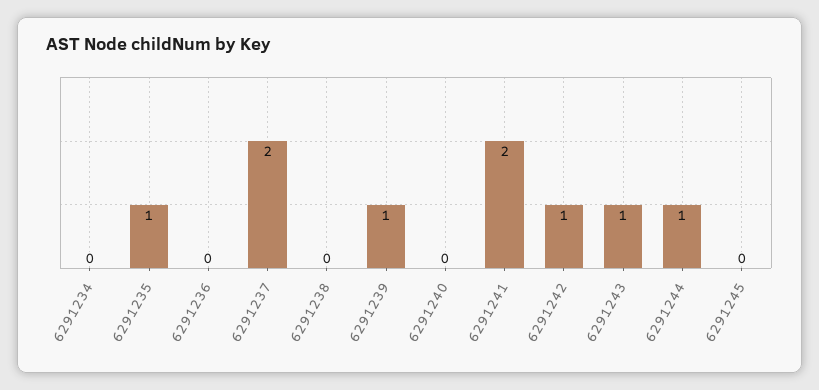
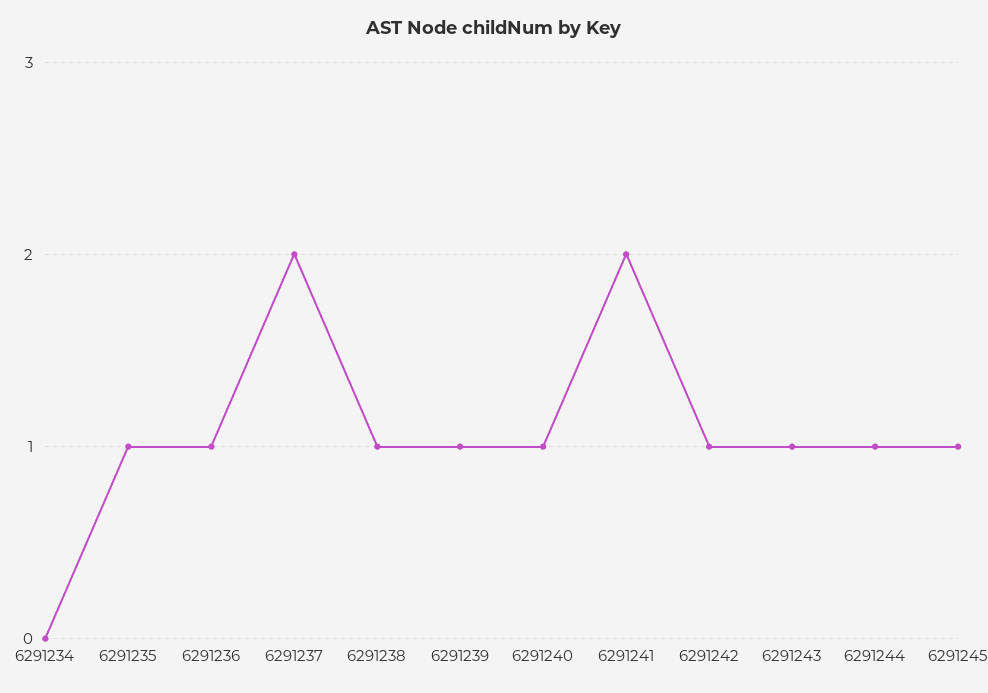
  {
    "6291234": 0,
    "6291235": 1,
-   "6291236": 0,
+   "6291236": 1,
    "6291237": 2,
-   "6291238": 0,
+   "6291238": 1,
    "6291239": 1,
-   "6291240": 0,
+   "6291240": 1,
    "6291241": 2,
    "6291242": 1,
    "6291243": 1,
    "6291244": 1,
-   "6291245": 0
+   "6291245": 1
  }

